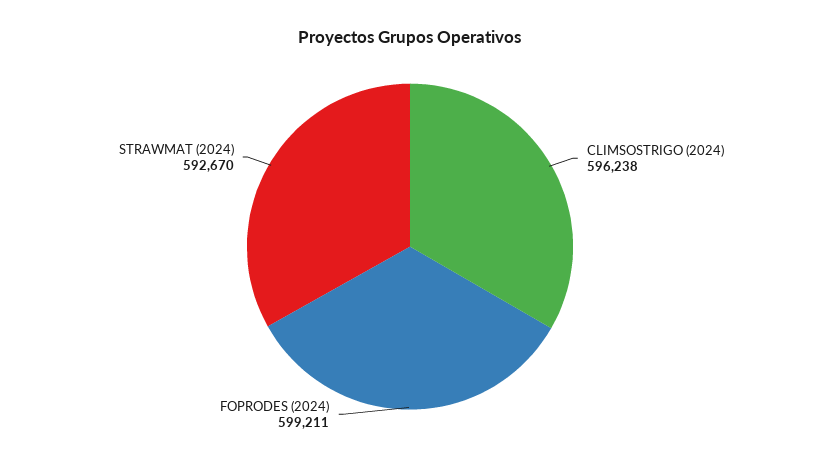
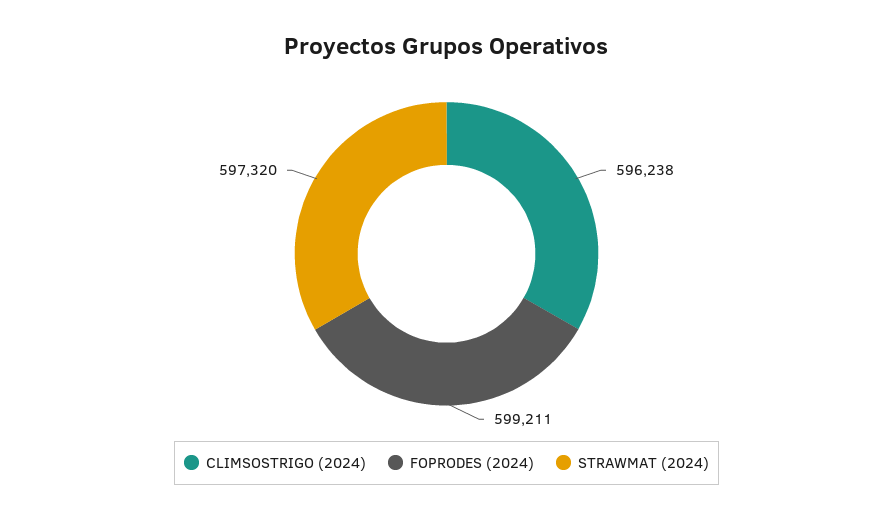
  {
    "CLIMSOSTRIGO (2024)": 596238,
    "FOPRODES (2024)": 599211,
-   "STRAWMAT (2024)": 592670
+   "STRAWMAT (2024)": 597320
  }

